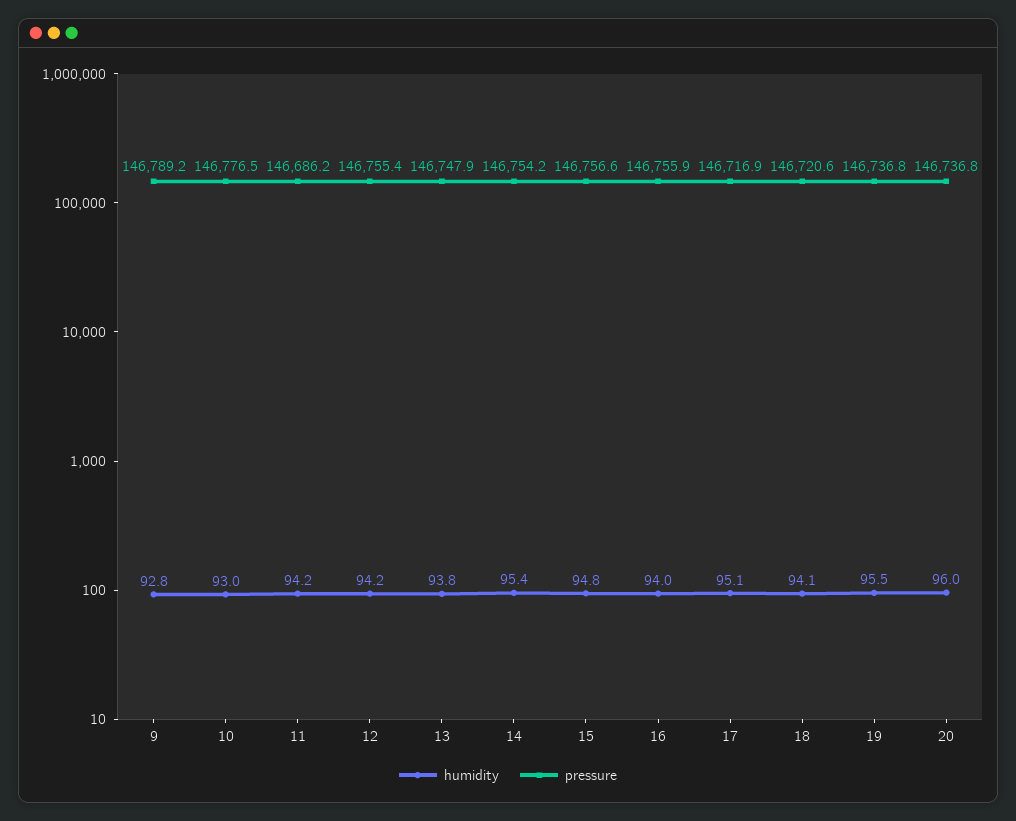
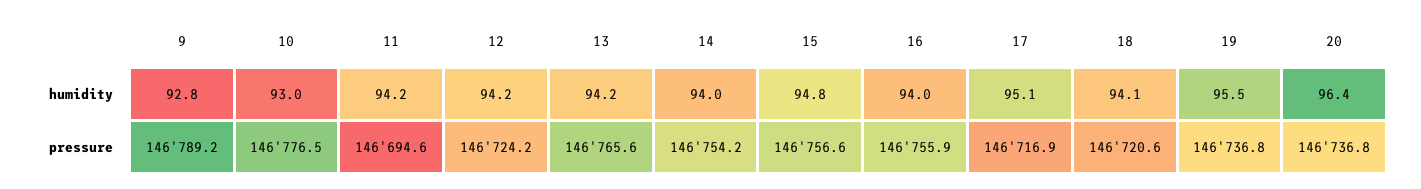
  {
    "humidity": {
      "9": 92.8,
      "10": 93,
      "11": 94.2,
      "12": 94.2,
-     "13": 93.8,
+     "13": 94.2,
-     "14": 95.4,
+     "14": 94,
      "15": 94.8,
      "16": 94,
      "17": 95.1,
      "18": 94.1,
      "19": 95.5,
-     "20": 96
+     "20": 96.4
    },
    "pressure": {
      "9": 146789.2,
      "10": 146776.5,
-     "11": 146686.2,
+     "11": 146694.6,
-     "12": 146755.4,
+     "12": 146724.2,
-     "13": 146747.9,
+     "13": 146765.6,
      "14": 146754.2,
      "15": 146756.6,
      "16": 146755.9,
      "17": 146716.9,
      "18": 146720.6,
      "19": 146736.8,
      "20": 146736.8
    }
  }

